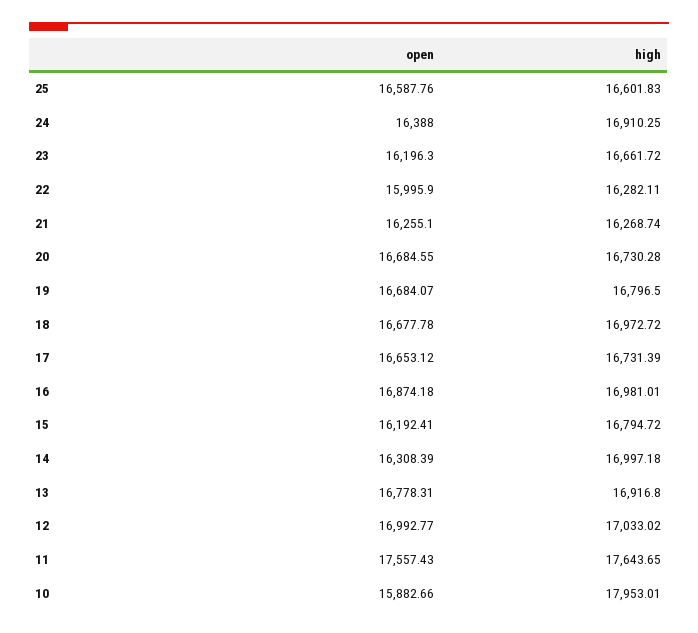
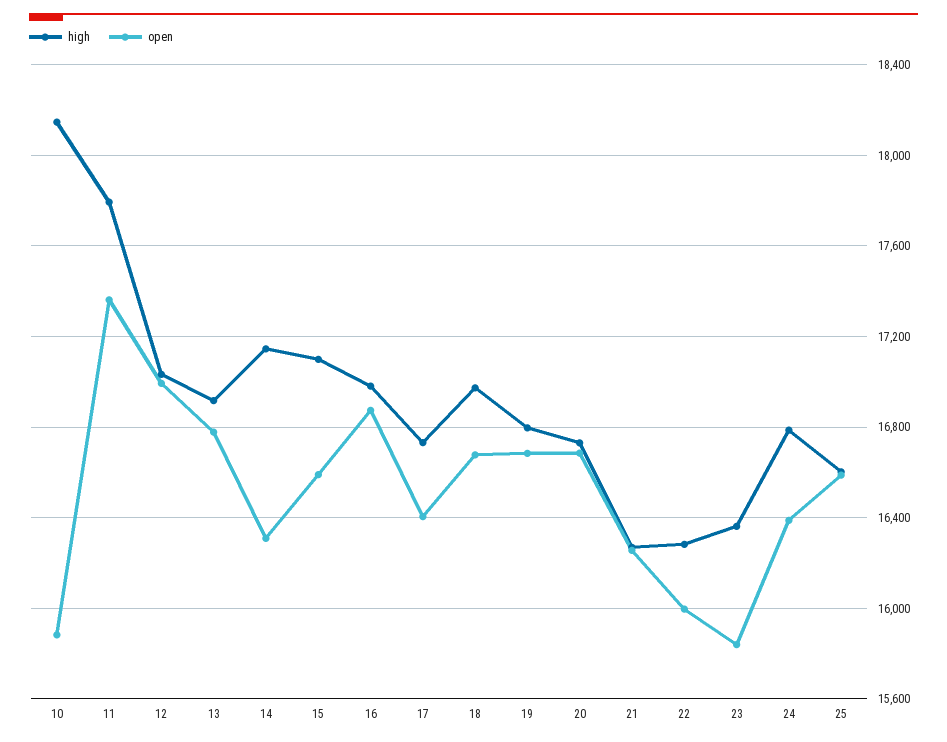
  {
    "open": {
      "25": 16587.76,
      "24": 16388,
-     "23": 16196.3,
+     "23": 15850,
      "22": 15995.9,
      "21": 16255.1,
      "20": 16684.55,
      "19": 16684.07,
      "18": 16677.78,
-     "17": 16653.12,
+     "17": 16400,
      "16": 16874.18,
-     "15": 16192.41,
+     "15": 16600,
      "14": 16308.39,
      "13": 16778.31,
      "12": 16992.77,
-     "11": 17557.43,
+     "11": 17350,
      "10": 15882.66
    },
    "high": {
      "25": 16601.83,
-     "24": 16910.25,
+     "24": 16800,
-     "23": 16661.72,
+     "23": 16350,
      "22": 16282.11,
      "21": 16268.74,
      "20": 16730.28,
      "19": 16796.5,
      "18": 16972.72,
      "17": 16731.39,
      "16": 16981.01,
-     "15": 16794.72,
+     "15": 17100,
-     "14": 16997.18,
+     "14": 17150,
      "13": 16916.8,
      "12": 17033.02,
-     "11": 17643.65,
+     "11": 17800,
-     "10": 17953.01
+     "10": 18150
    }
  }

